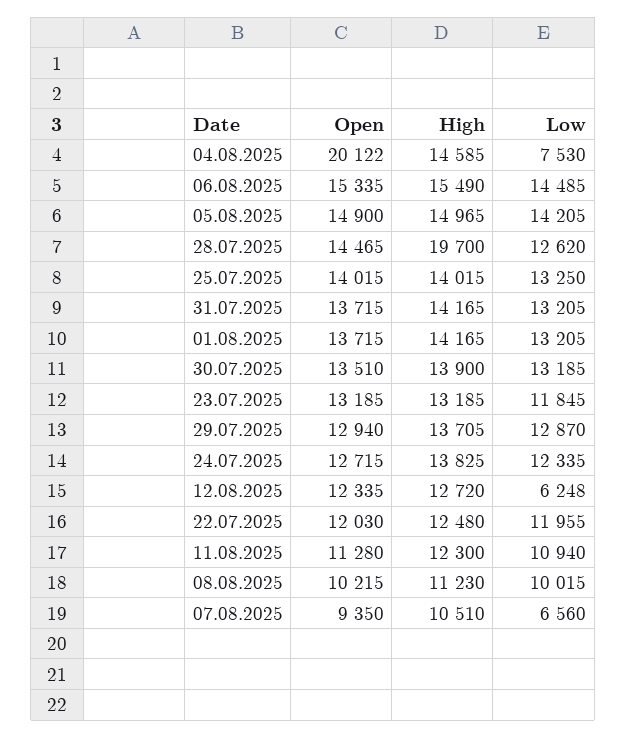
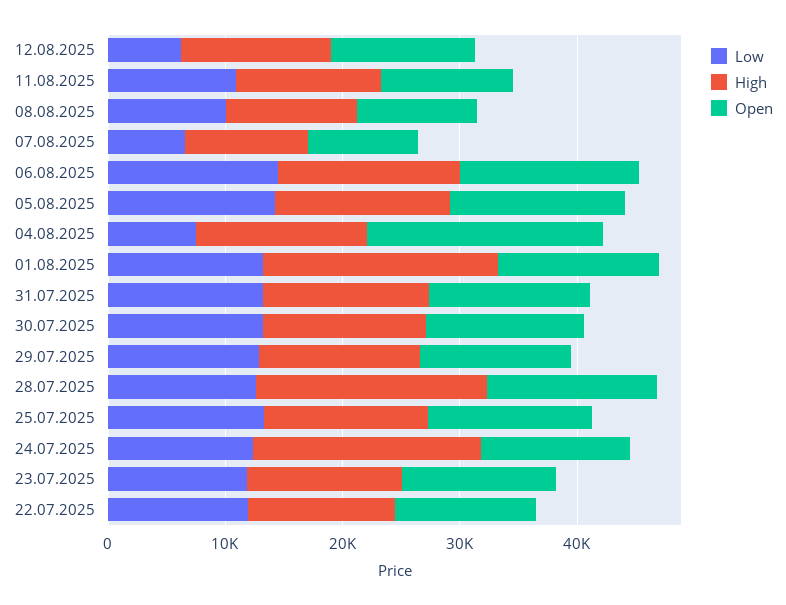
  {
    "Open": {
      "04.08.2025": 20122,
      "06.08.2025": 15335,
      "05.08.2025": 14900,
      "28.07.2025": 14465,
      "25.07.2025": 14015,
      "31.07.2025": 13715,
      "01.08.2025": 13715,
      "30.07.2025": 13510,
      "23.07.2025": 13185,
      "29.07.2025": 12940,
      "24.07.2025": 12715,
      "12.08.2025": 12335,
      "22.07.2025": 12030,
      "11.08.2025": 11280,
      "08.08.2025": 10215,
      "07.08.2025": 9350
    },
    "High": {
      "04.08.2025": 14585,
      "06.08.2025": 15490,
      "05.08.2025": 14965,
      "28.07.2025": 19700,
      "25.07.2025": 14015,
      "31.07.2025": 14165,
-     "01.08.2025": 14165,
+     "01.08.2025": 20000,
      "30.07.2025": 13900,
      "23.07.2025": 13185,
      "29.07.2025": 13705,
-     "24.07.2025": 13825,
+     "24.07.2025": 20000,
      "12.08.2025": 12720,
      "22.07.2025": 12480,
      "11.08.2025": 12300,
      "08.08.2025": 11230,
      "07.08.2025": 10510
    },
    "Low": {
      "04.08.2025": 7530,
      "06.08.2025": 14485,
      "05.08.2025": 14205,
      "28.07.2025": 12620,
      "25.07.2025": 13250,
      "31.07.2025": 13205,
      "01.08.2025": 13205,
      "30.07.2025": 13185,
      "23.07.2025": 11845,
      "29.07.2025": 12870,
      "24.07.2025": 12335,
      "12.08.2025": 6248,
      "22.07.2025": 11955,
      "11.08.2025": 10940,
      "08.08.2025": 10015,
      "07.08.2025": 6560
    }
  }

